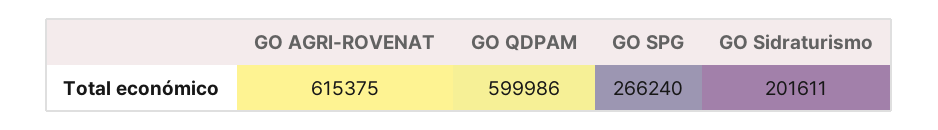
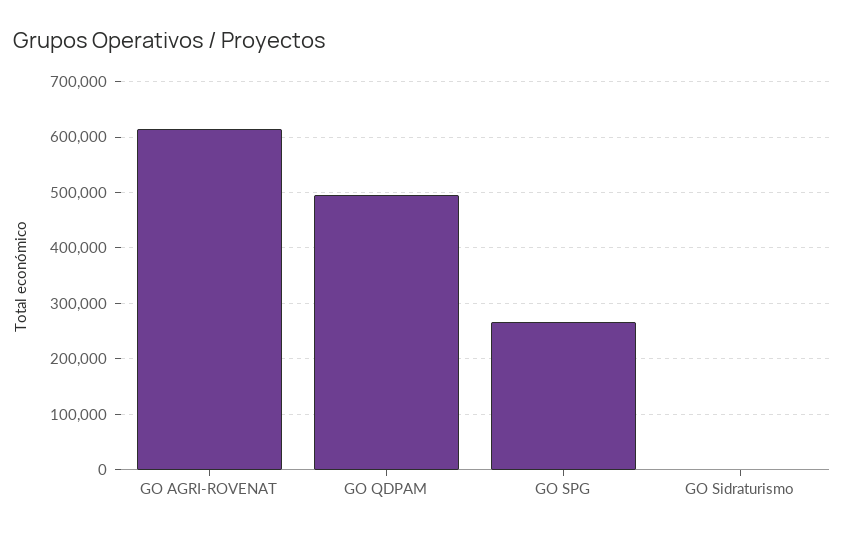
  {
    "GO AGRI-ROVENAT": 615375,
-   "GO QDPAM": 599986,
+   "GO QDPAM": 500000,
    "GO SPG": 266240,
-   "GO Sidraturismo": 201611
+   "GO Sidraturismo": 0
  }

